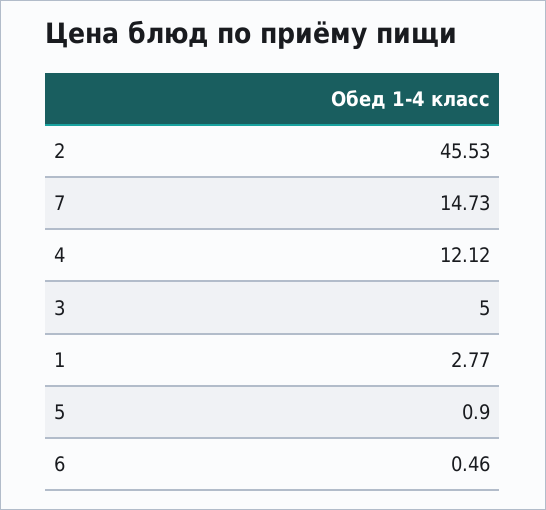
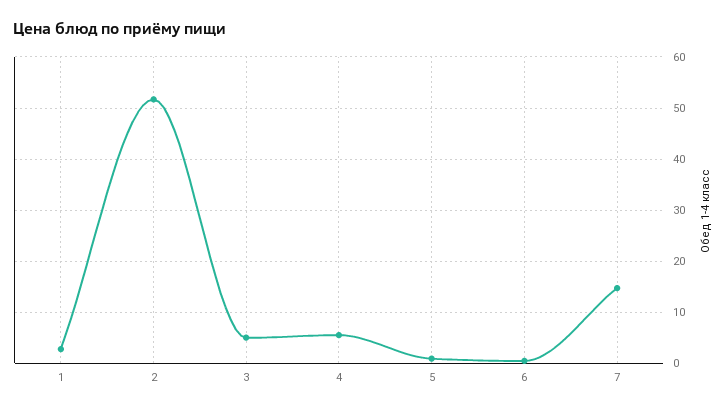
  {
-   "2": 45.53,
+   "2": 52,
    "7": 14.73,
-   "4": 12.12,
+   "4": 6,
    "3": 5,
    "1": 2.77,
    "5": 0.9,
    "6": 0.46
  }

